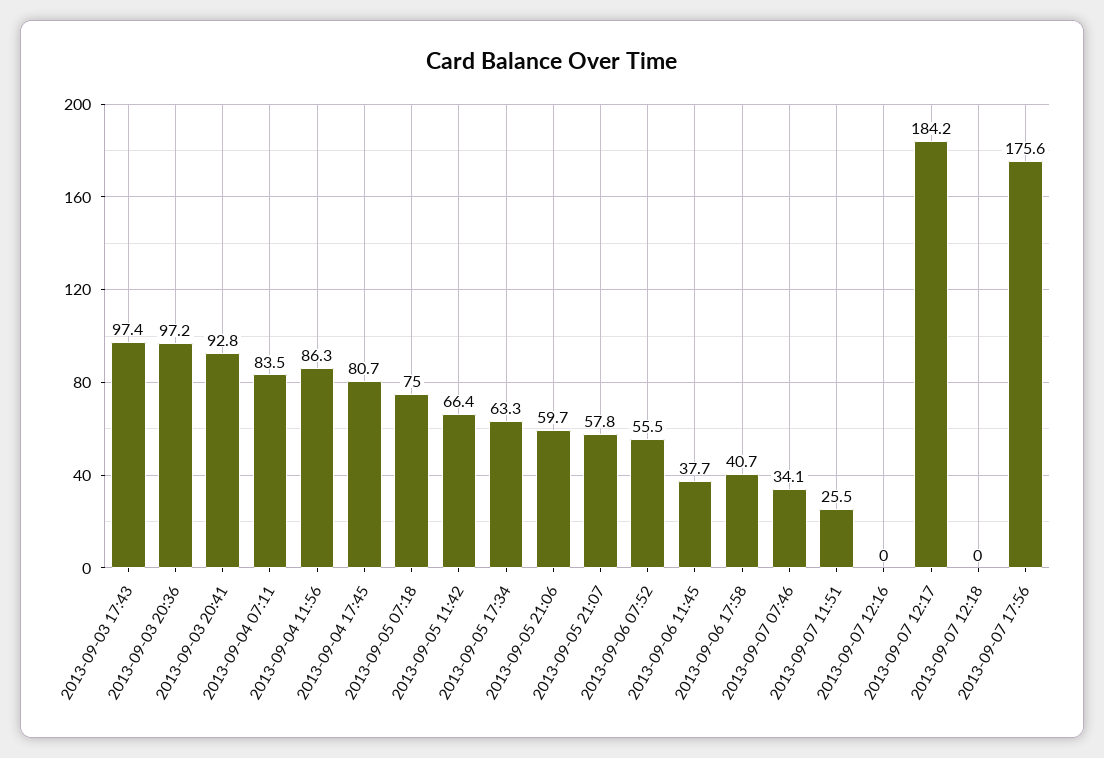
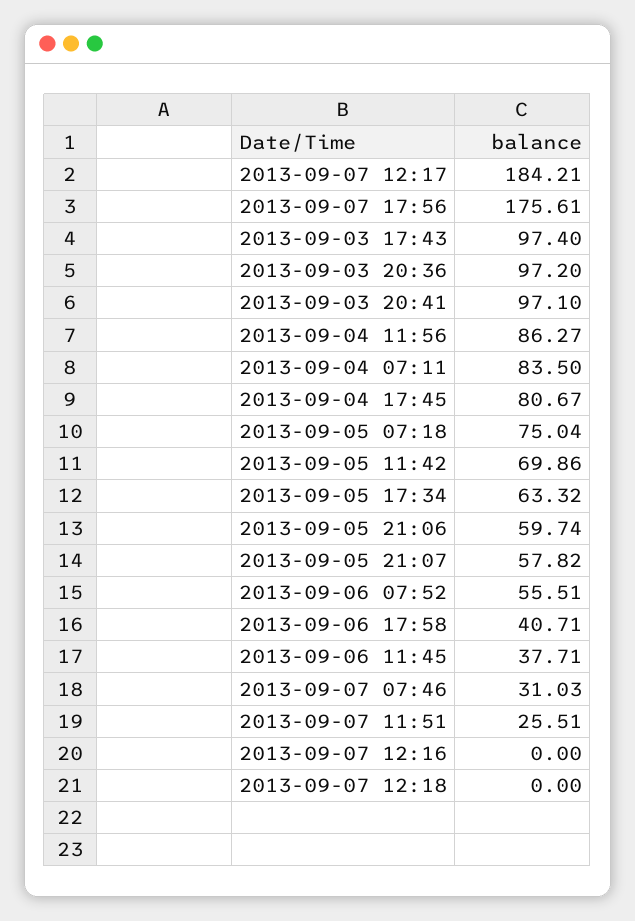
  {
    "2013-09-03 17:43": 97.4,
    "2013-09-03 20:36": 97.2,
-   "2013-09-03 20:41": 92.8,
+   "2013-09-03 20:41": 97.1,
    "2013-09-04 07:11": 83.5,
    "2013-09-04 11:56": 86.27,
    "2013-09-04 17:45": 80.67,
    "2013-09-05 07:18": 75.04,
-   "2013-09-05 11:42": 66.4,
+   "2013-09-05 11:42": 69.86,
    "2013-09-05 17:34": 63.32,
    "2013-09-05 21:06": 59.74,
    "2013-09-05 21:07": 57.82,
    "2013-09-06 07:52": 55.51,
    "2013-09-06 11:45": 37.71,
    "2013-09-06 17:58": 40.71,
-   "2013-09-07 07:46": 34.1,
+   "2013-09-07 07:46": 31.03,
    "2013-09-07 11:51": 25.51,
    "2013-09-07 12:16": 0,
    "2013-09-07 12:17": 184.21,
    "2013-09-07 12:18": 0,
    "2013-09-07 17:56": 175.61
  }

